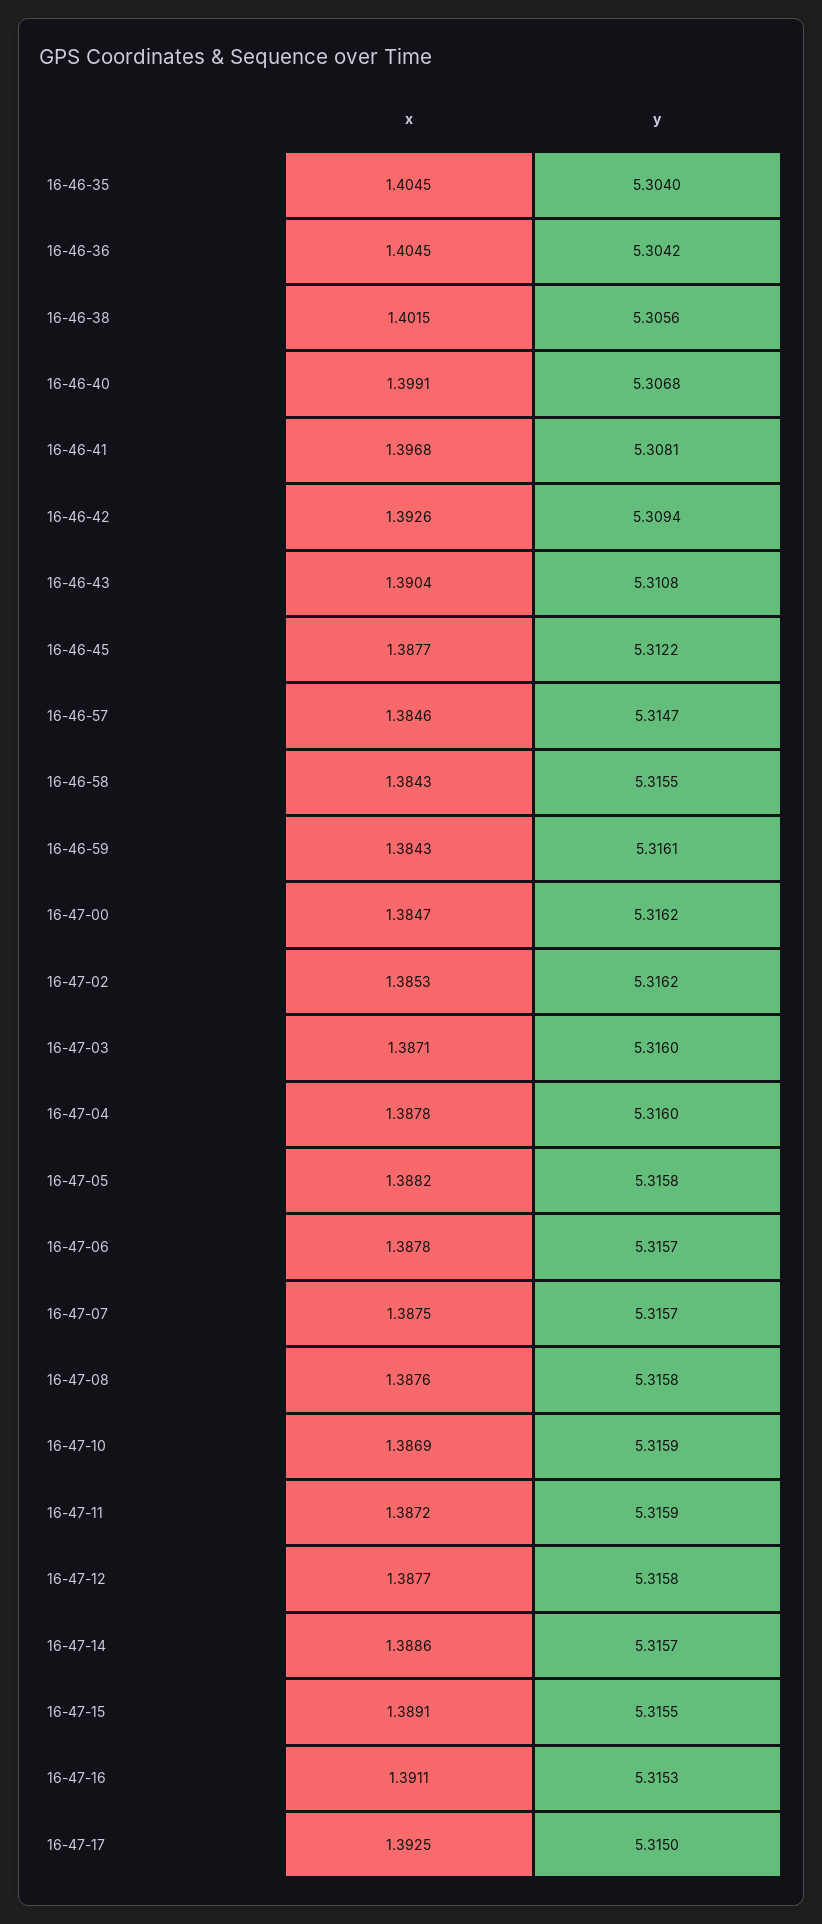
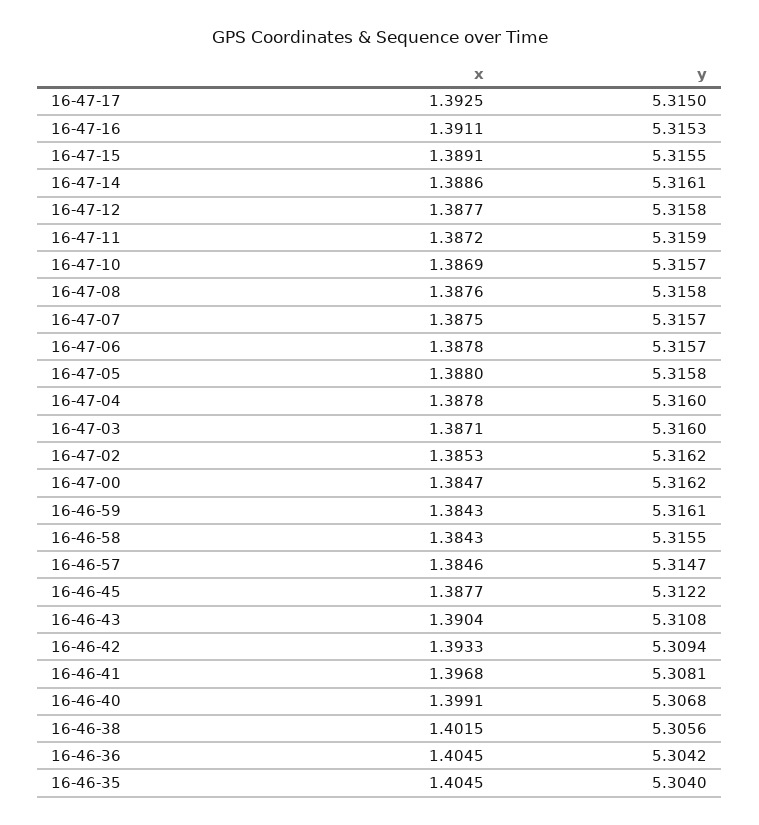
  {
    "x": {
      "16-46-35": 1.4045,
      "16-46-36": 1.4045,
      "16-46-38": 1.4015,
      "16-46-40": 1.3991,
      "16-46-41": 1.3968,
-     "16-46-42": 1.3926,
+     "16-46-42": 1.3933,
      "16-46-43": 1.3904,
      "16-46-45": 1.3877,
      "16-46-57": 1.3846,
      "16-46-58": 1.3843,
      "16-46-59": 1.3843,
      "16-47-00": 1.3847,
      "16-47-02": 1.3853,
      "16-47-03": 1.3871,
      "16-47-04": 1.3878,
-     "16-47-05": 1.3882,
+     "16-47-05": 1.388,
      "16-47-06": 1.3878,
      "16-47-07": 1.3875,
      "16-47-08": 1.3876,
      "16-47-10": 1.3869,
      "16-47-11": 1.3872,
      "16-47-12": 1.3877,
      "16-47-14": 1.3886,
      "16-47-15": 1.3891,
      "16-47-16": 1.3911,
      "16-47-17": 1.3925
    },
    "y": {
      "16-46-35": 5.304,
      "16-46-36": 5.3042,
      "16-46-38": 5.3056,
      "16-46-40": 5.3068,
      "16-46-41": 5.3081,
      "16-46-42": 5.3094,
      "16-46-43": 5.3108,
      "16-46-45": 5.3122,
      "16-46-57": 5.3147,
      "16-46-58": 5.3155,
      "16-46-59": 5.3161,
      "16-47-00": 5.3162,
      "16-47-02": 5.3162,
      "16-47-03": 5.316,
      "16-47-04": 5.316,
      "16-47-05": 5.3158,
      "16-47-06": 5.3157,
      "16-47-07": 5.3157,
      "16-47-08": 5.3158,
-     "16-47-10": 5.3159,
+     "16-47-10": 5.3157,
      "16-47-11": 5.3159,
      "16-47-12": 5.3158,
-     "16-47-14": 5.3157,
+     "16-47-14": 5.3161,
      "16-47-15": 5.3155,
      "16-47-16": 5.3153,
      "16-47-17": 5.315
    }
  }

